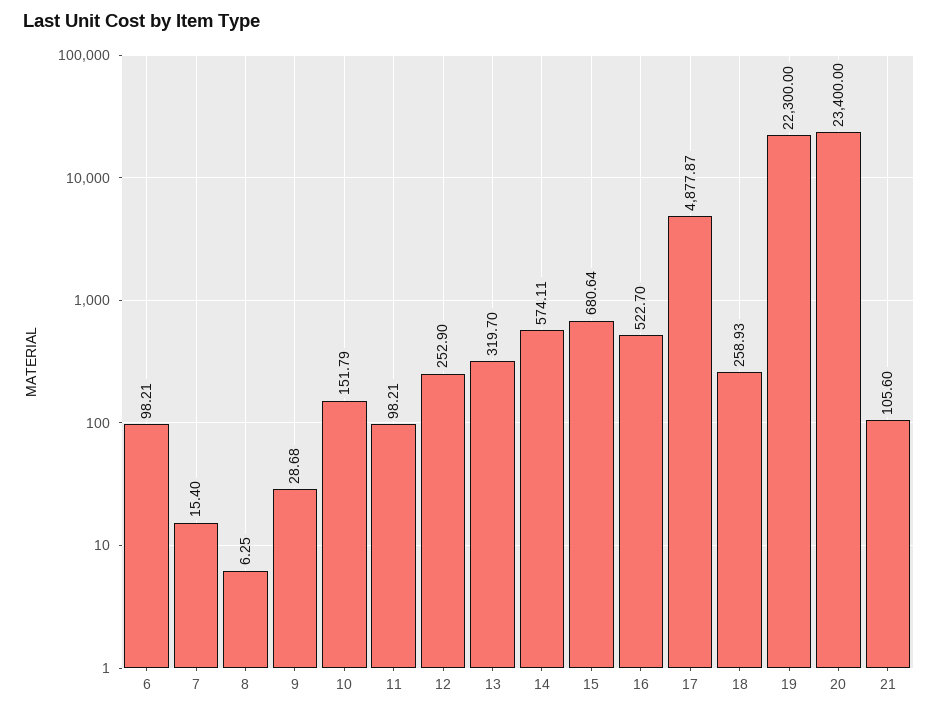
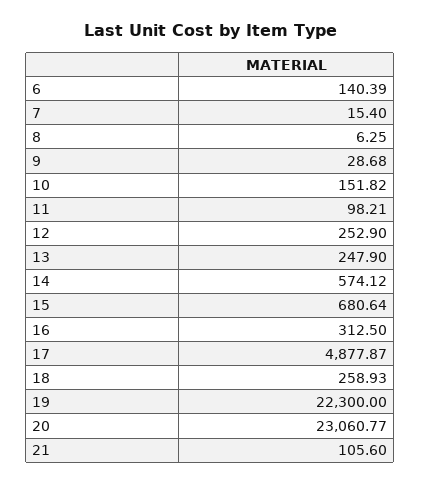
  {
-   "6": 98.21,
+   "6": 140.39,
    "7": 15.4,
    "8": 6.25,
    "9": 28.68,
-   "10": 151.79,
+   "10": 151.82,
    "11": 98.21,
    "12": 252.9,
-   "13": 319.7,
+   "13": 247.9,
-   "14": 574.11,
+   "14": 574.12,
    "15": 680.64,
-   "16": 522.7,
+   "16": 312.5,
    "17": 4877.87,
    "18": 258.93,
    "19": 22300,
-   "20": 23400,
+   "20": 23060.77,
    "21": 105.6
  }

